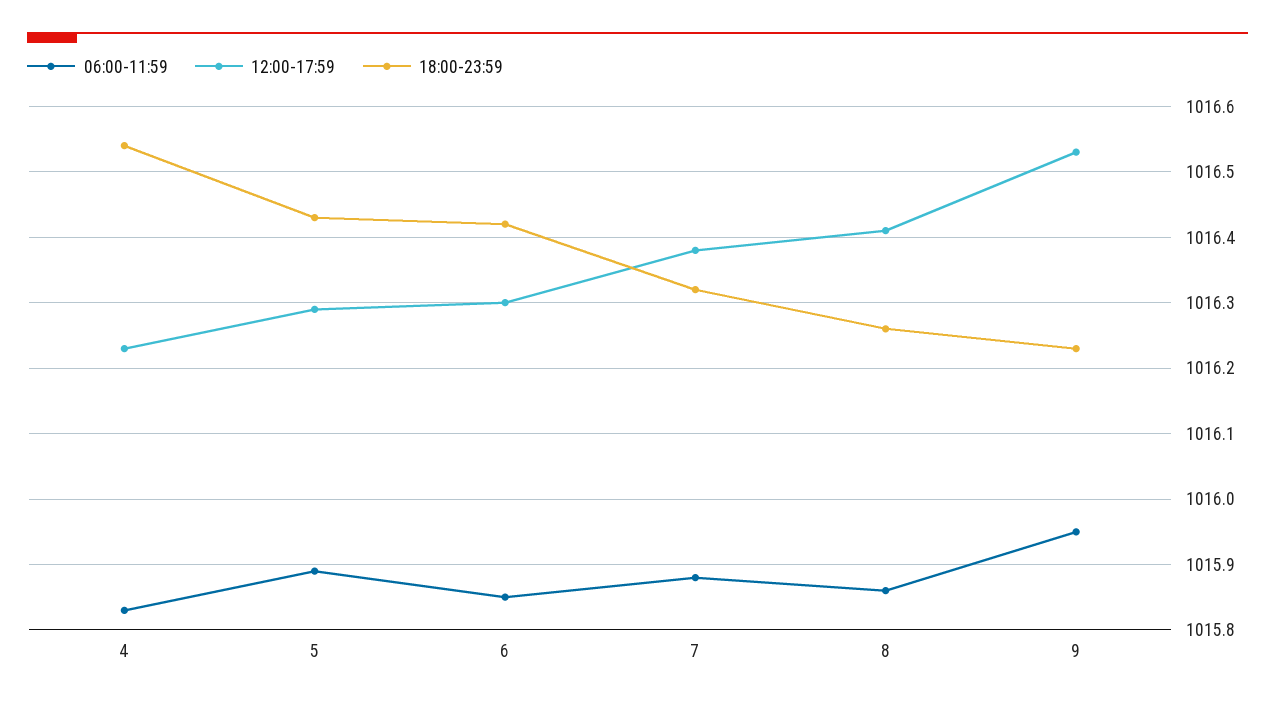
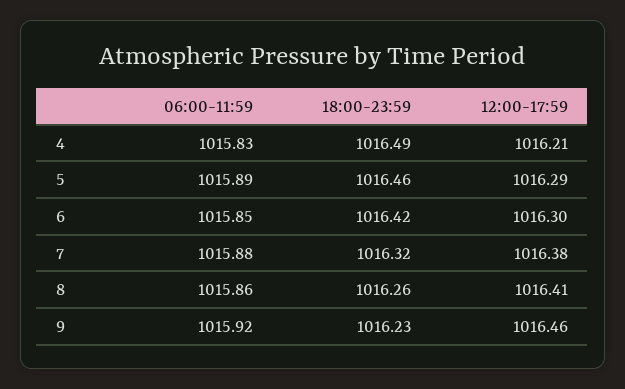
  {
    "06:00-11:59": {
      "4": 1015.83,
      "5": 1015.89,
      "6": 1015.85,
      "7": 1015.88,
      "8": 1015.86,
-     "9": 1015.95
+     "9": 1015.92
    },
    "12:00-17:59": {
-     "4": 1016.23,
+     "4": 1016.21,
      "5": 1016.29,
      "6": 1016.3,
      "7": 1016.38,
      "8": 1016.41,
-     "9": 1016.53
+     "9": 1016.46
    },
    "18:00-23:59": {
-     "4": 1016.54,
+     "4": 1016.49,
-     "5": 1016.43,
+     "5": 1016.46,
      "6": 1016.42,
      "7": 1016.32,
      "8": 1016.26,
      "9": 1016.23
    }
  }

